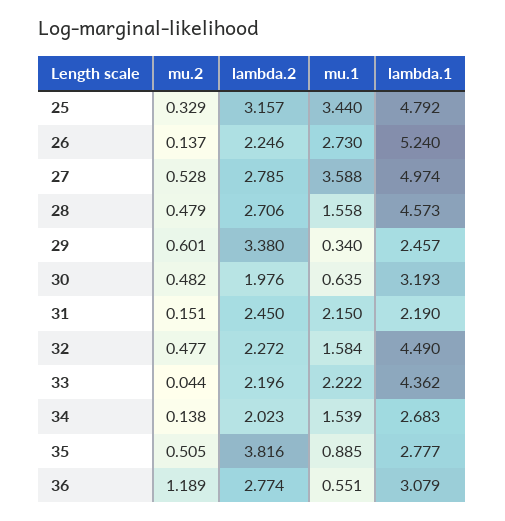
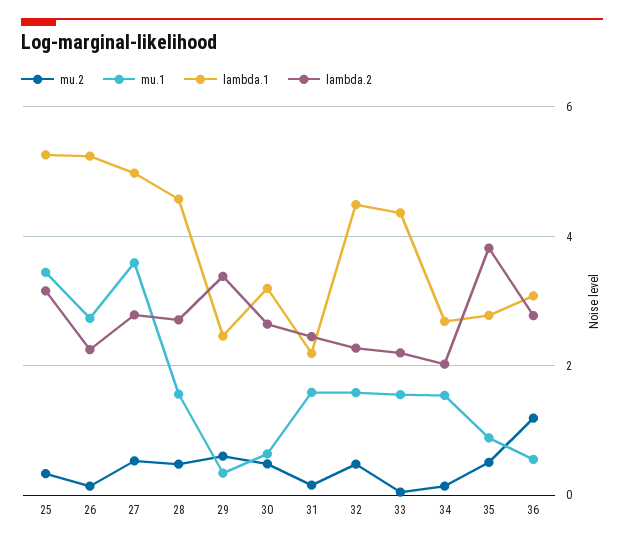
  {
    "mu.2": {
      "25": 0.329,
      "26": 0.137,
      "27": 0.528,
      "28": 0.479,
      "29": 0.601,
      "30": 0.482,
      "31": 0.151,
      "32": 0.477,
      "33": 0.044,
      "34": 0.138,
      "35": 0.505,
      "36": 1.189
    },
    "lambda.2": {
      "25": 3.157,
      "26": 2.246,
      "27": 2.785,
      "28": 2.706,
      "29": 3.38,
-     "30": 1.976,
+     "30": 2.6,
      "31": 2.45,
      "32": 2.272,
      "33": 2.196,
      "34": 2.023,
      "35": 3.816,
      "36": 2.774
    },
    "mu.1": {
      "25": 3.44,
      "26": 2.73,
      "27": 3.588,
      "28": 1.558,
      "29": 0.34,
      "30": 0.635,
-     "31": 2.15,
+     "31": 1.6,
      "32": 1.584,
-     "33": 2.222,
+     "33": 1.6,
      "34": 1.539,
      "35": 0.885,
      "36": 0.551
    },
    "lambda.1": {
-     "25": 4.792,
+     "25": 5.2,
      "26": 5.24,
      "27": 4.974,
      "28": 4.573,
      "29": 2.457,
      "30": 3.193,
      "31": 2.19,
      "32": 4.49,
      "33": 4.362,
      "34": 2.683,
      "35": 2.777,
      "36": 3.079
    }
  }

